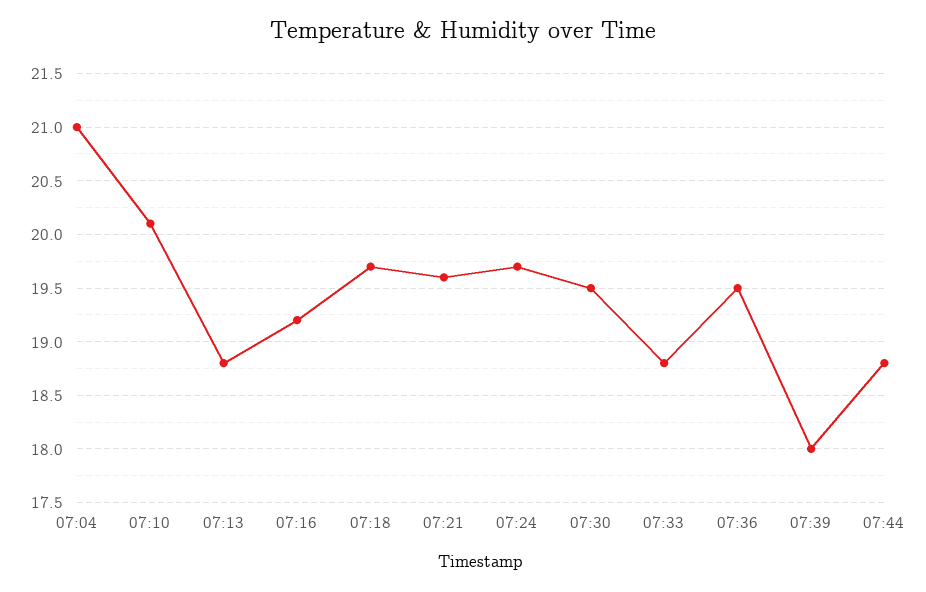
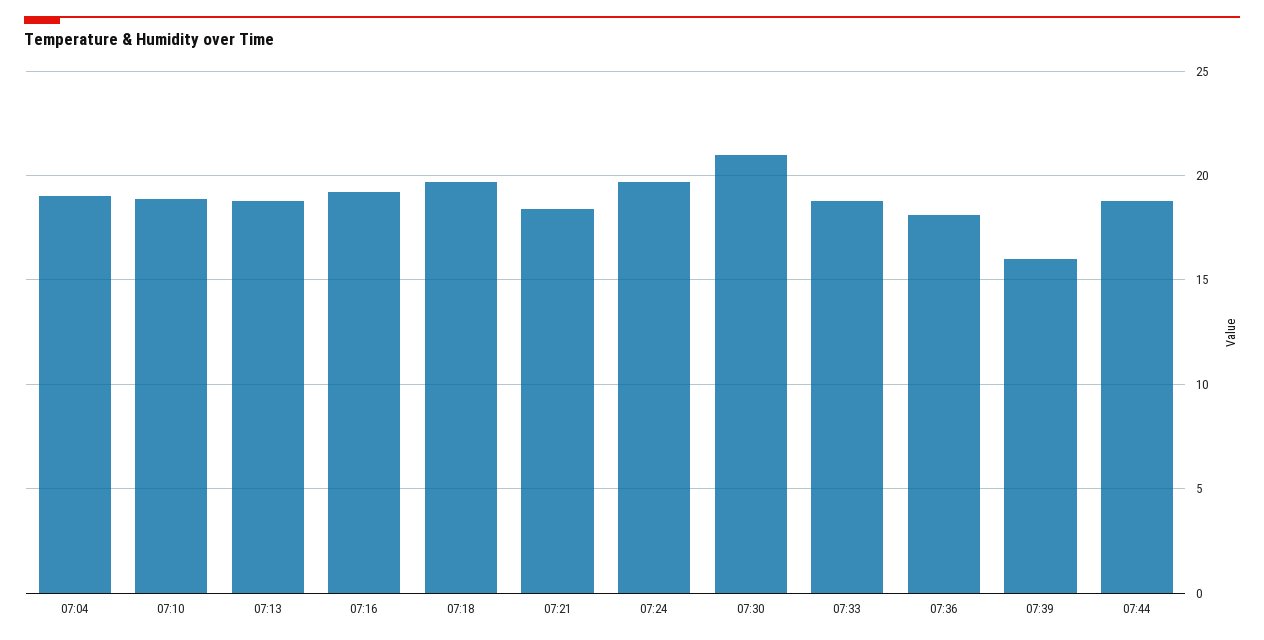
  {
-   "07:04": 21,
+   "07:04": 19,
-   "07:10": 20.1,
+   "07:10": 19,
    "07:13": 18.8,
    "07:16": 19.2,
    "07:18": 19.7,
-   "07:21": 19.6,
+   "07:21": 18.5,
    "07:24": 19.7,
-   "07:30": 19.5,
+   "07:30": 21,
    "07:33": 18.8,
-   "07:36": 19.5,
+   "07:36": 18,
-   "07:39": 18,
+   "07:39": 16,
    "07:44": 18.8
  }

